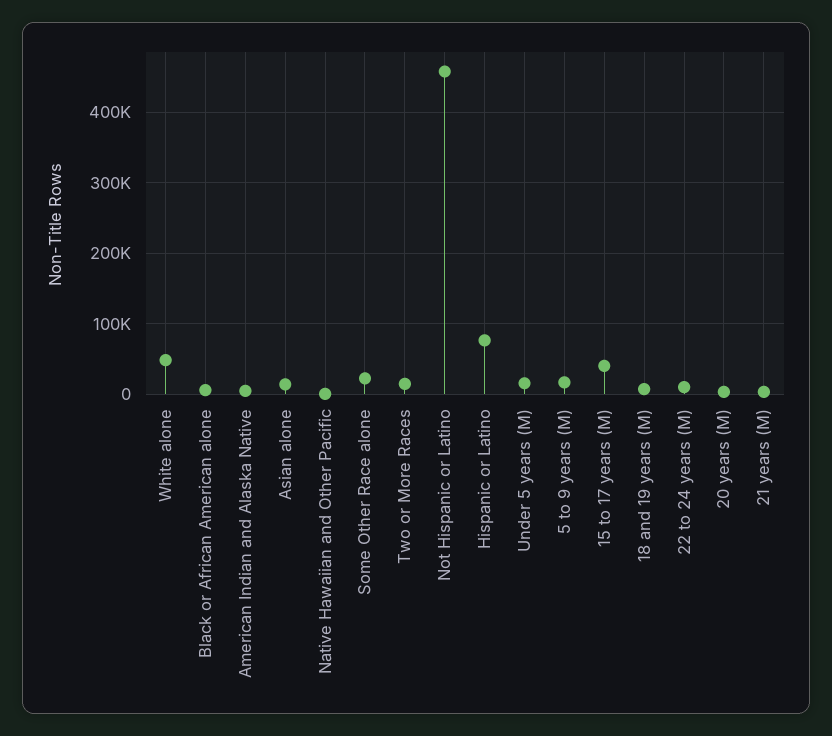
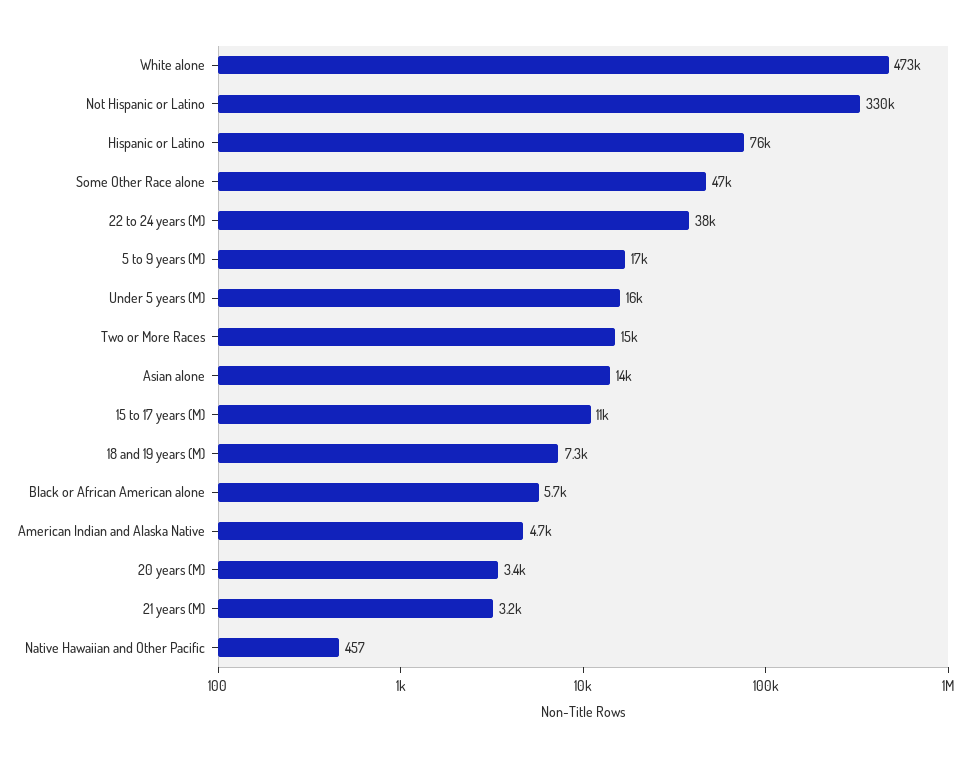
  {
-   "White alone": 50000,
+   "White alone": 473000,
    "Black or African American alone": 5700,
    "American Indian and Alaska Native": 4700,
    "Asian alone": 14000,
    "Native Hawaiian and Other Pacific": 457,
-   "Some Other Race alone": 20000,
+   "Some Other Race alone": 47000,
    "Two or More Races": 15000,
-   "Not Hispanic or Latino": 460000,
+   "Not Hispanic or Latino": 330000,
    "Hispanic or Latino": 76000,
    "Under 5 years (M)": 16000,
    "5 to 9 years (M)": 17000,
-   "15 to 17 years (M)": 40000,
+   "15 to 17 years (M)": 11000,
    "18 and 19 years (M)": 7300,
-   "22 to 24 years (M)": 10000,
+   "22 to 24 years (M)": 38000,
    "20 years (M)": 3400,
    "21 years (M)": 3200
  }

